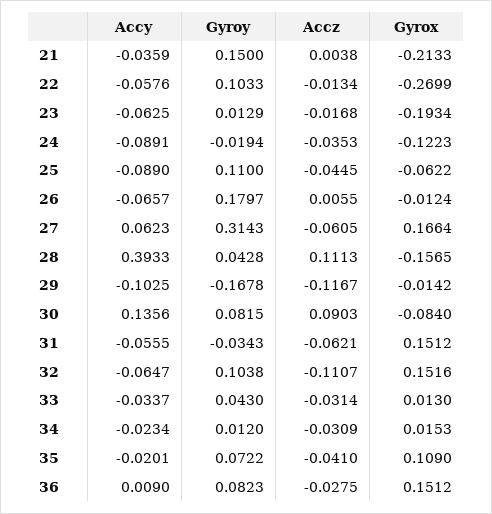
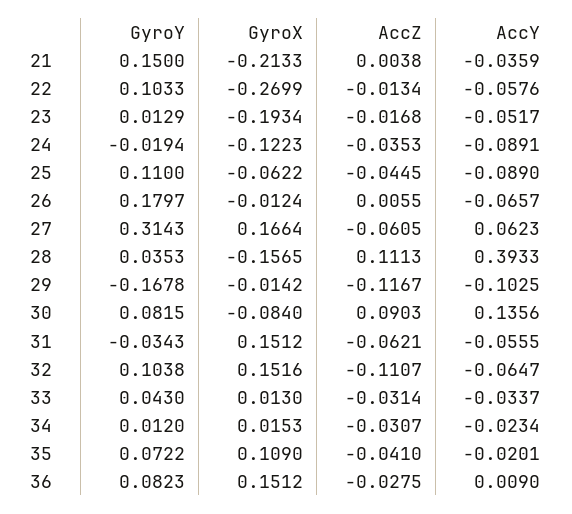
  {
    "Accy": {
      "21": -0.0359,
      "22": -0.0576,
-     "23": -0.0625,
+     "23": -0.0517,
      "24": -0.0891,
      "25": -0.089,
      "26": -0.0657,
      "27": 0.0623,
      "28": 0.3933,
      "29": -0.1025,
      "30": 0.1356,
      "31": -0.0555,
      "32": -0.0647,
      "33": -0.0337,
      "34": -0.0234,
      "35": -0.0201,
      "36": 0.009
    },
    "Gyroy": {
      "21": 0.15,
      "22": 0.1033,
      "23": 0.0129,
      "24": -0.0194,
      "25": 0.11,
      "26": 0.1797,
      "27": 0.3143,
-     "28": 0.0428,
+     "28": 0.0353,
      "29": -0.1678,
      "30": 0.0815,
      "31": -0.0343,
      "32": 0.1038,
      "33": 0.043,
      "34": 0.012,
      "35": 0.0722,
      "36": 0.0823
    },
    "Accz": {
      "21": 0.0038,
      "22": -0.0134,
      "23": -0.0168,
      "24": -0.0353,
      "25": -0.0445,
      "26": 0.0055,
      "27": -0.0605,
      "28": 0.1113,
      "29": -0.1167,
      "30": 0.0903,
      "31": -0.0621,
      "32": -0.1107,
      "33": -0.0314,
-     "34": -0.0309,
+     "34": -0.0307,
      "35": -0.041,
      "36": -0.0275
    },
    "Gyrox": {
      "21": -0.2133,
      "22": -0.2699,
      "23": -0.1934,
      "24": -0.1223,
      "25": -0.0622,
      "26": -0.0124,
      "27": 0.1664,
      "28": -0.1565,
      "29": -0.0142,
      "30": -0.084,
      "31": 0.1512,
      "32": 0.1516,
      "33": 0.013,
      "34": 0.0153,
      "35": 0.109,
      "36": 0.1512
    }
  }

